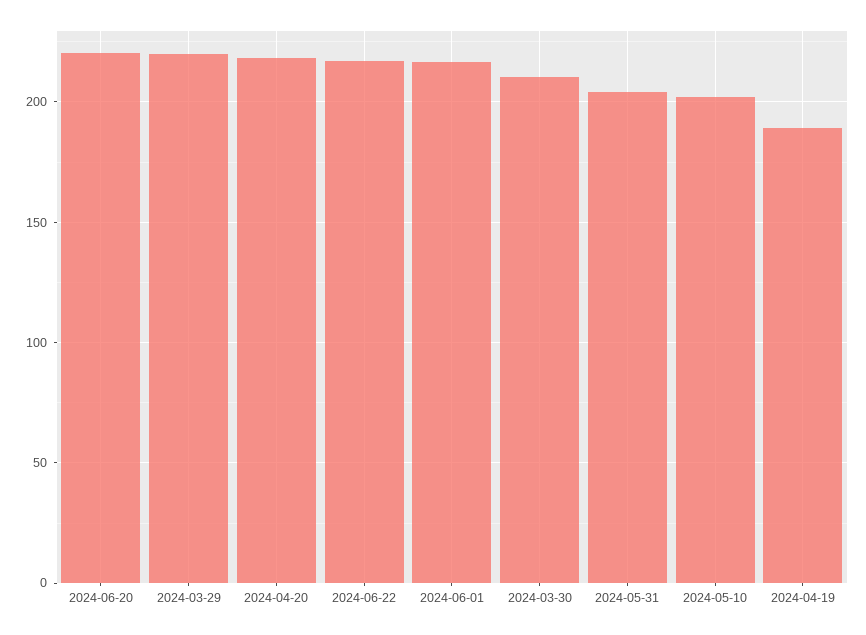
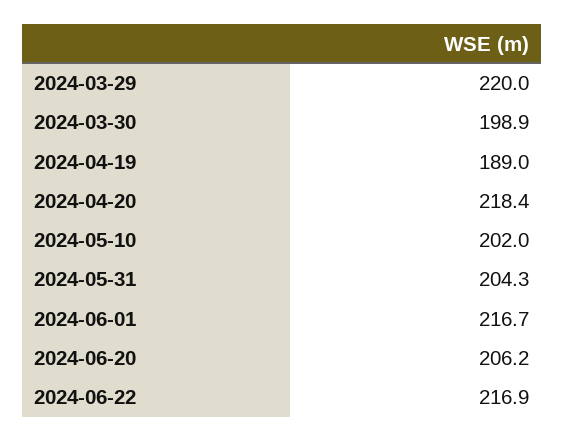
  {
-   "2024-06-20": 220,
+   "2024-06-20": 206.2,
    "2024-03-29": 220,
    "2024-04-20": 218.4,
    "2024-06-22": 216.9,
    "2024-06-01": 216.7,
-   "2024-03-30": 210,
+   "2024-03-30": 198.9,
    "2024-05-31": 204.3,
    "2024-05-10": 202,
    "2024-04-19": 189
  }

